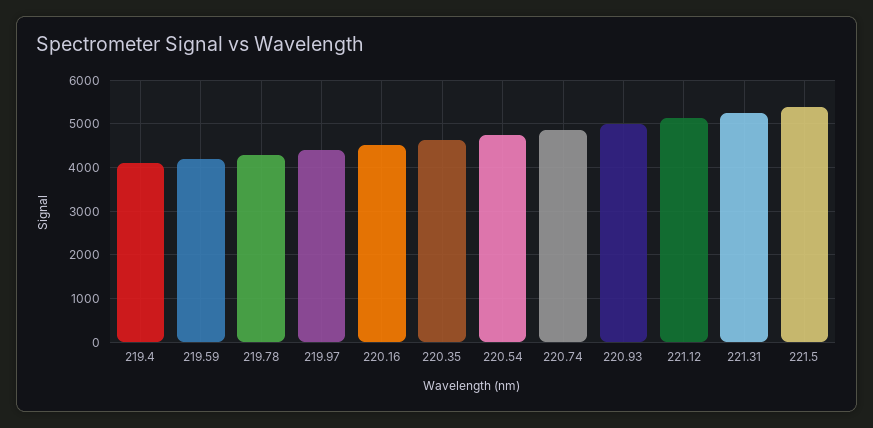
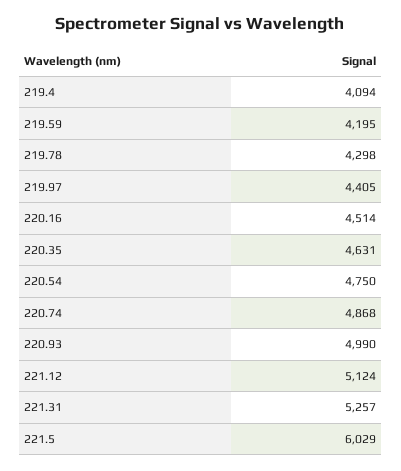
  {
    "219.4": 4094,
    "219.59": 4195,
    "219.78": 4298,
    "219.97": 4405,
    "220.16": 4514,
    "220.35": 4631,
    "220.54": 4750,
    "220.74": 4868,
    "220.93": 4990,
    "221.12": 5124,
    "221.31": 5257,
-   "221.5": 5400
+   "221.5": 6029
  }

